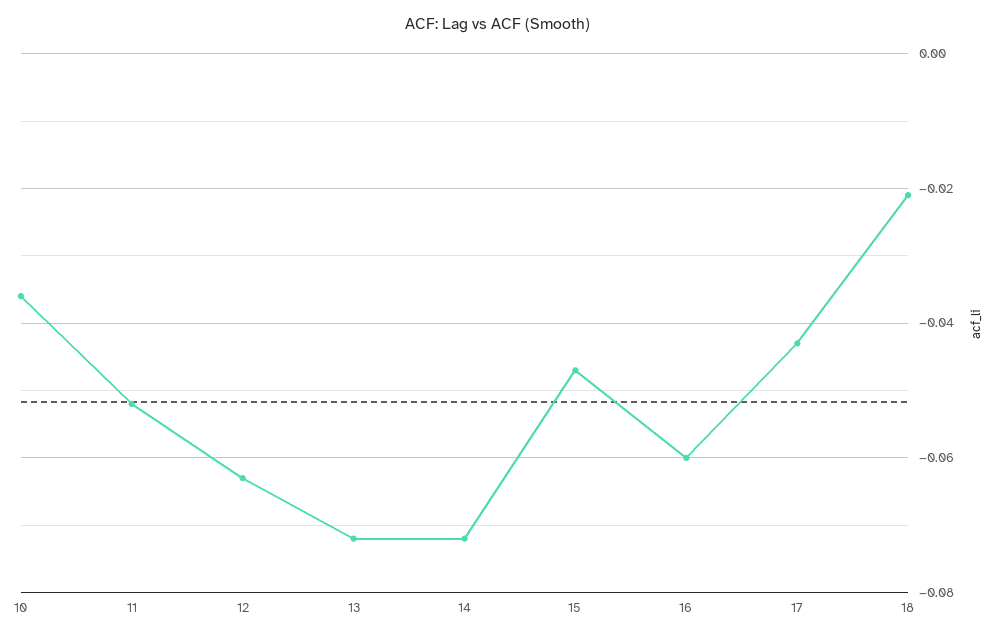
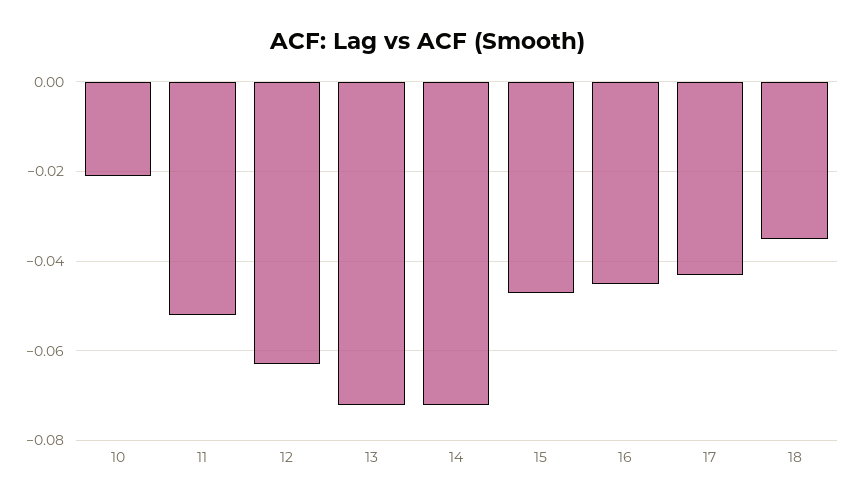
  {
-   "10": -0.035,
+   "10": -0.02,
    "11": -0.05,
    "12": -0.065,
    "13": -0.07,
    "14": -0.07,
    "15": -0.045,
-   "16": -0.06,
+   "16": -0.045,
    "17": -0.045,
-   "18": -0.02
+   "18": -0.035
  }

